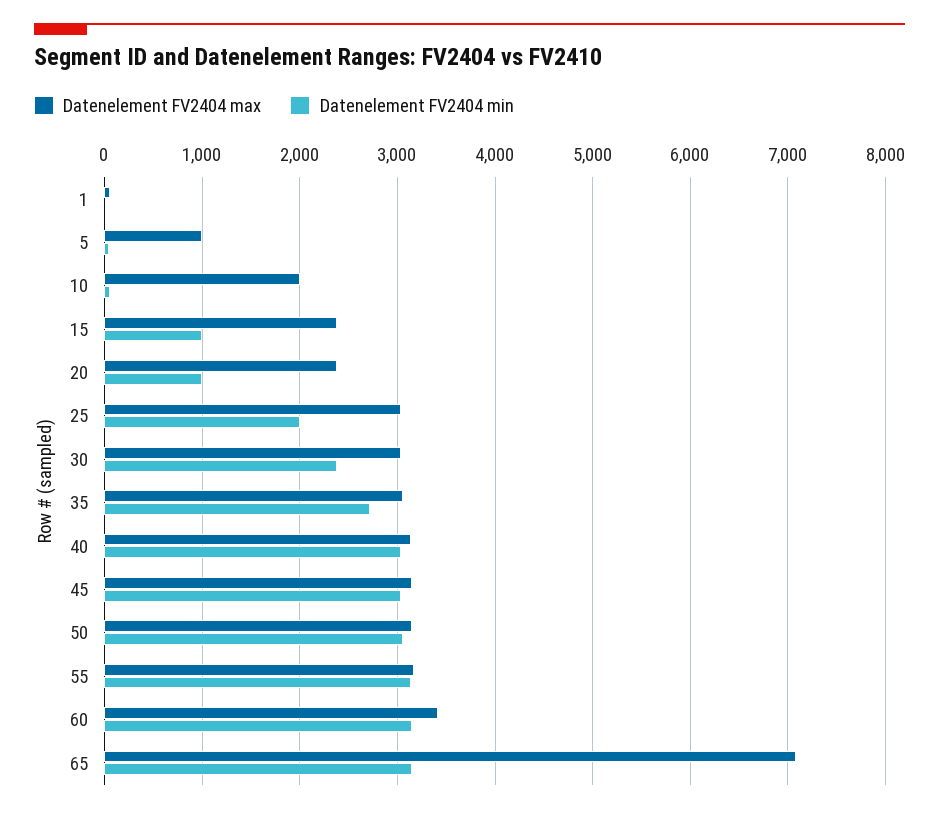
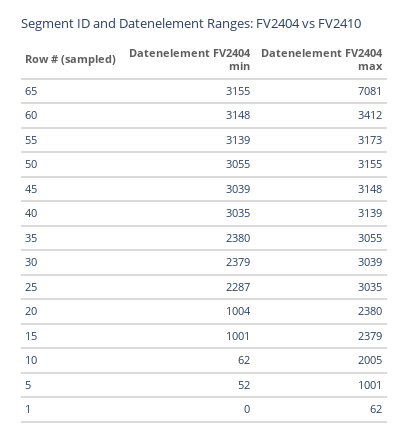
  {
    "Datenelement FV2404 max": {
      "1": 62,
      "5": 1001,
      "10": 2005,
      "15": 2379,
      "20": 2380,
      "25": 3035,
      "30": 3039,
      "35": 3055,
      "40": 3139,
      "45": 3148,
      "50": 3155,
      "55": 3173,
      "60": 3412,
      "65": 7081
    },
    "Datenelement FV2404 min": {
      "1": 0,
      "5": 52,
      "10": 62,
      "15": 1001,
      "20": 1004,
-     "25": 2000,
+     "25": 2287,
      "30": 2379,
-     "35": 2700,
+     "35": 2380,
      "40": 3035,
      "45": 3039,
      "50": 3055,
      "55": 3139,
      "60": 3148,
      "65": 3155
    }
  }

